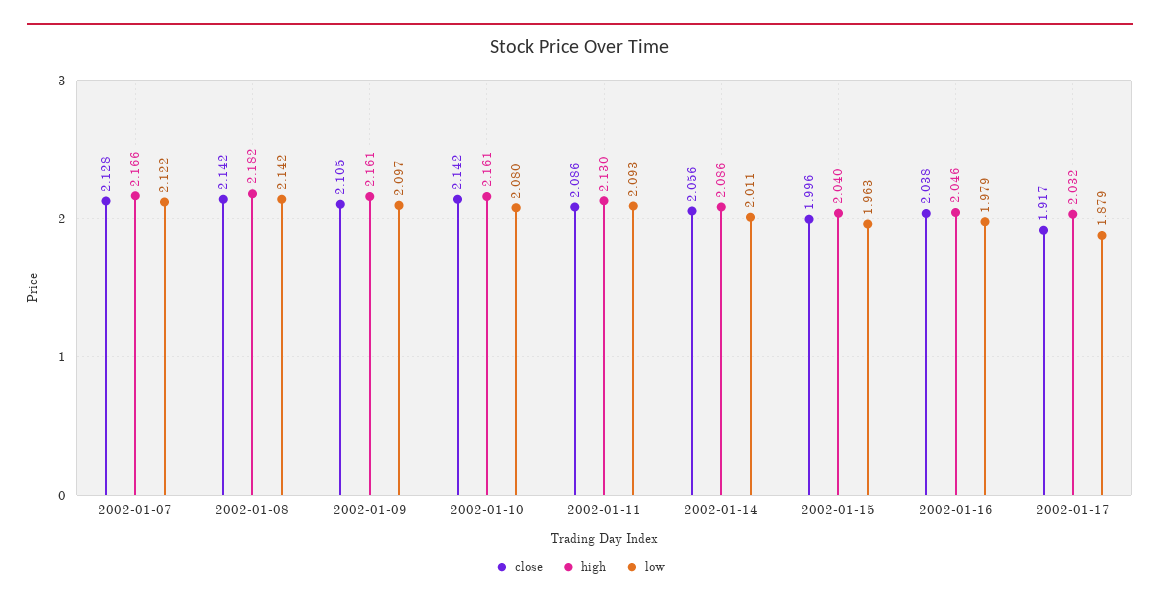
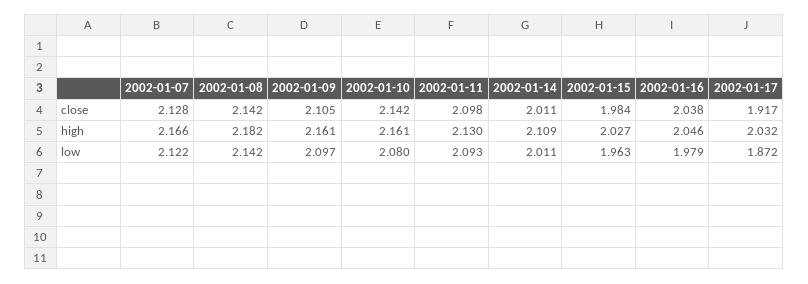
  {
    "close": {
      "2002-01-07": 2.128,
      "2002-01-08": 2.142,
      "2002-01-09": 2.105,
      "2002-01-10": 2.142,
-     "2002-01-11": 2.086,
+     "2002-01-11": 2.098,
-     "2002-01-14": 2.056,
+     "2002-01-14": 2.011,
-     "2002-01-15": 1.996,
+     "2002-01-15": 1.984,
      "2002-01-16": 2.038,
      "2002-01-17": 1.917
    },
    "high": {
      "2002-01-07": 2.166,
      "2002-01-08": 2.182,
      "2002-01-09": 2.161,
      "2002-01-10": 2.161,
      "2002-01-11": 2.13,
-     "2002-01-14": 2.086,
+     "2002-01-14": 2.109,
-     "2002-01-15": 2.04,
+     "2002-01-15": 2.027,
      "2002-01-16": 2.046,
      "2002-01-17": 2.032
    },
    "low": {
      "2002-01-07": 2.122,
      "2002-01-08": 2.142,
      "2002-01-09": 2.097,
      "2002-01-10": 2.08,
      "2002-01-11": 2.093,
      "2002-01-14": 2.011,
      "2002-01-15": 1.963,
      "2002-01-16": 1.979,
-     "2002-01-17": 1.879
+     "2002-01-17": 1.872
    }
  }

